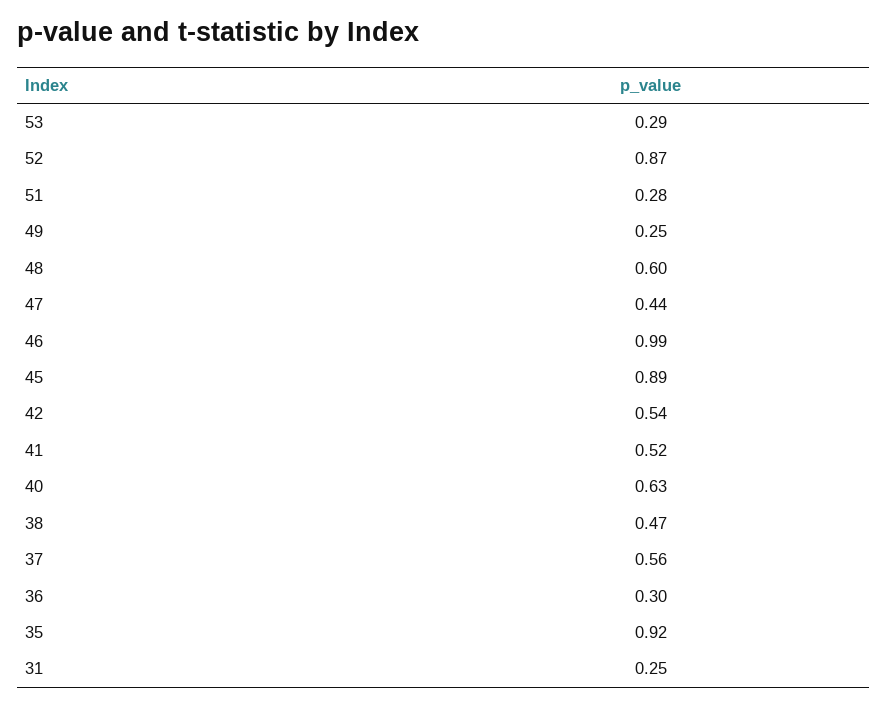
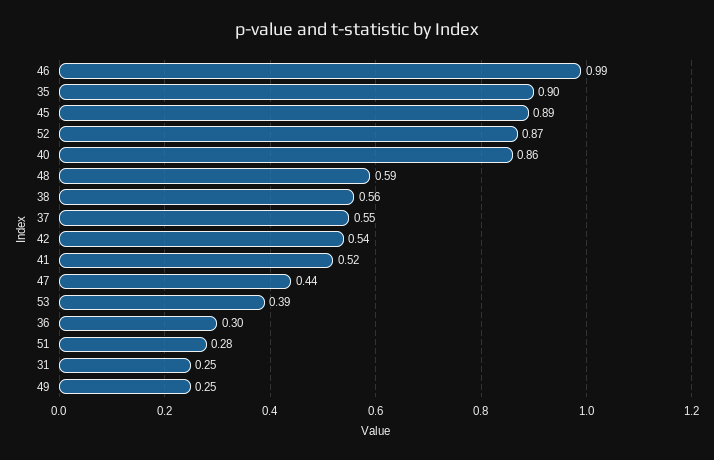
  {
-   "53": 0.29,
+   "53": 0.39,
    "52": 0.87,
    "51": 0.28,
    "49": 0.25,
-   "48": 0.6,
+   "48": 0.59,
    "47": 0.44,
    "46": 0.99,
    "45": 0.89,
    "42": 0.54,
    "41": 0.52,
-   "40": 0.63,
+   "40": 0.86,
-   "38": 0.47,
+   "38": 0.56,
-   "37": 0.56,
+   "37": 0.55,
    "36": 0.3,
-   "35": 0.92,
+   "35": 0.9,
    "31": 0.25
  }

